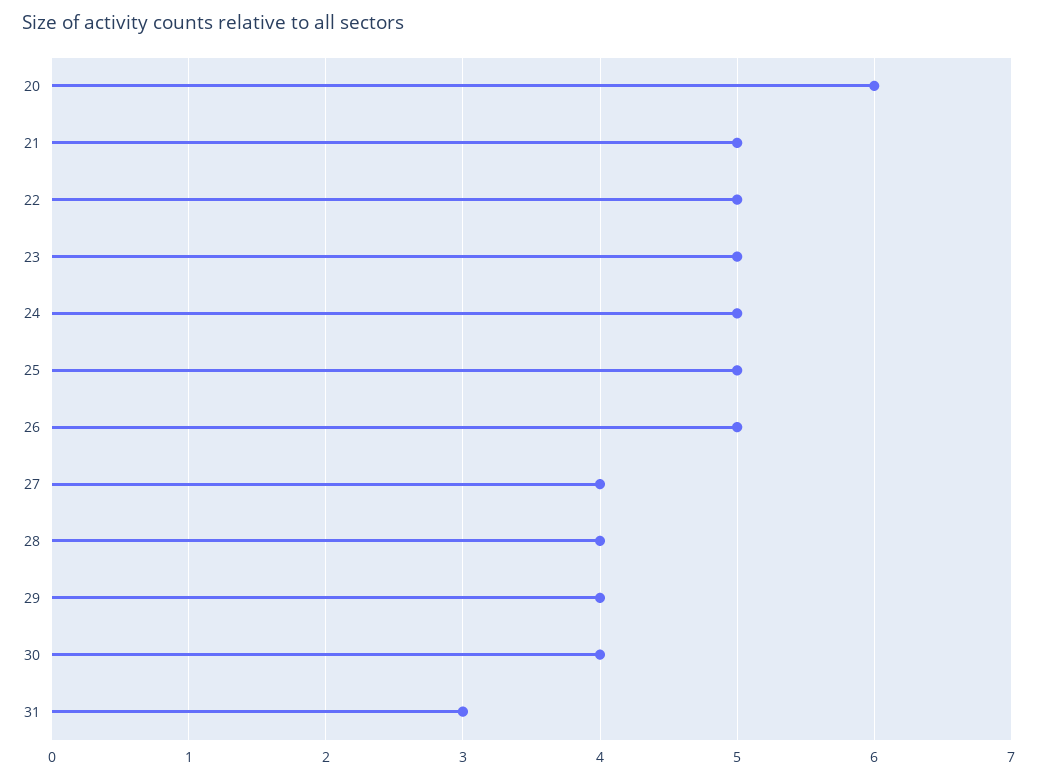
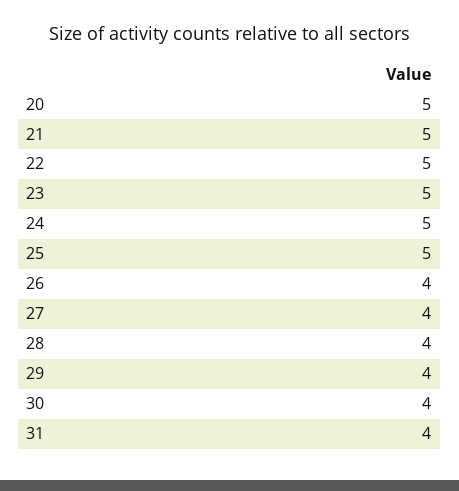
  {
-   "20": 6,
+   "20": 5,
    "21": 5,
    "22": 5,
    "23": 5,
    "24": 5,
    "25": 5,
-   "26": 5,
+   "26": 4,
    "27": 4,
    "28": 4,
    "29": 4,
    "30": 4,
-   "31": 3
+   "31": 4
  }

